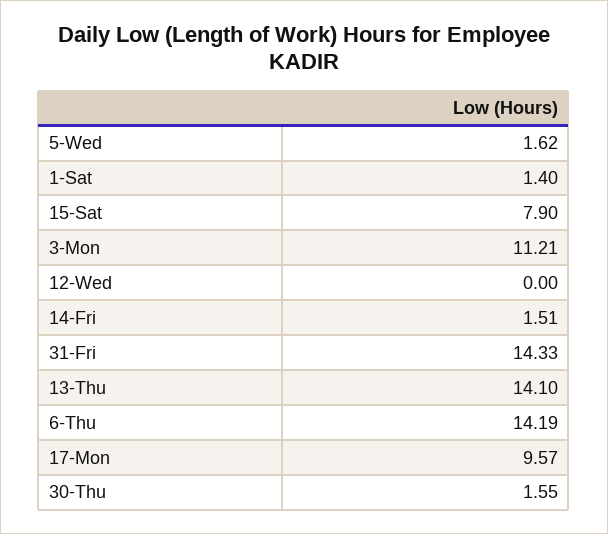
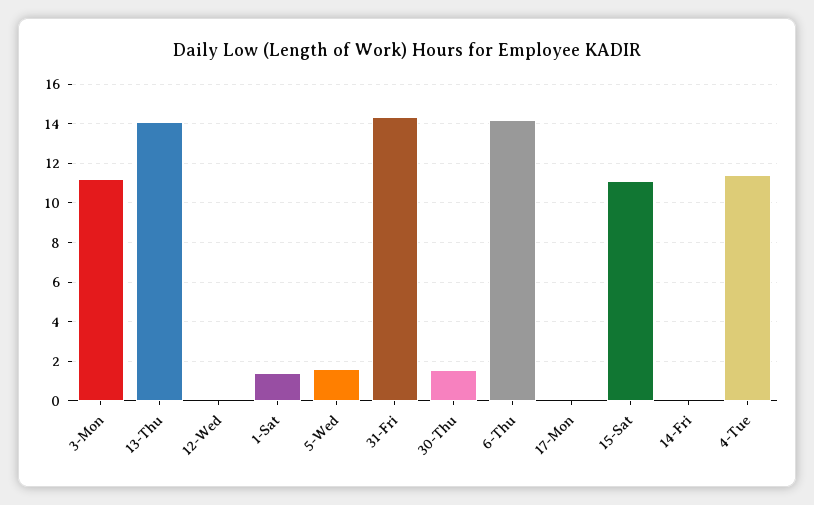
  {
    "5-Wed": 1.62,
    "1-Sat": 1.4,
-   "15-Sat": 7.9,
+   "15-Sat": 11,
    "3-Mon": 11.21,
    "12-Wed": 0,
-   "14-Fri": 1.51,
+   "14-Fri": 0,
    "31-Fri": 14.33,
    "13-Thu": 14.1,
    "6-Thu": 14.19,
-   "17-Mon": 9.57,
+   "17-Mon": 0,
-   "30-Thu": 1.55
+   "30-Thu": 1.55,
+   "4-Tue": 11.5
  }

